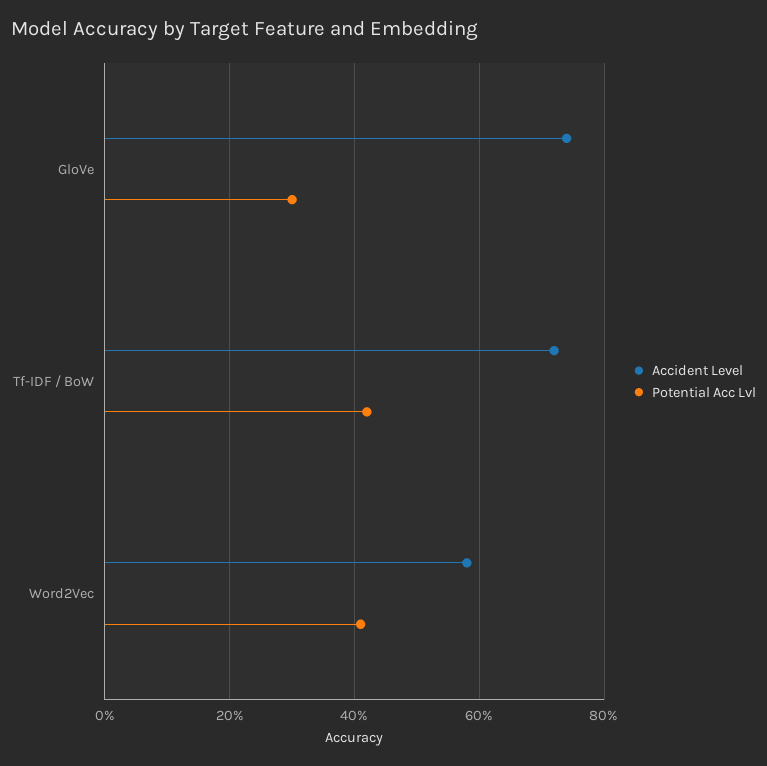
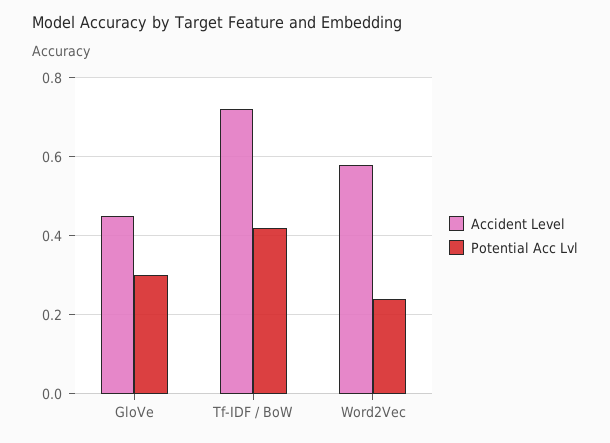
  {
    "Accident Level": {
-     "GloVe": 0.75,
+     "GloVe": 0.45,
      "Tf-IDF / BoW": 0.7,
      "Word2Vec": 0.6
    },
    "Potential Acc Lvl": {
      "GloVe": 0.3,
      "Tf-IDF / BoW": 0.4,
-     "Word2Vec": 0.4
+     "Word2Vec": 0.25
    }
  }

